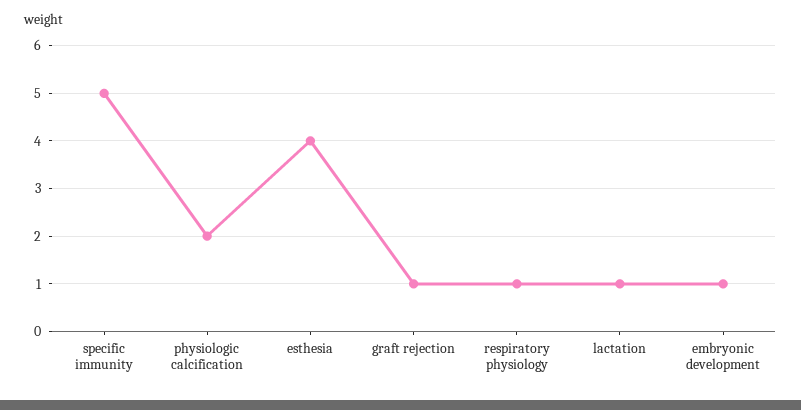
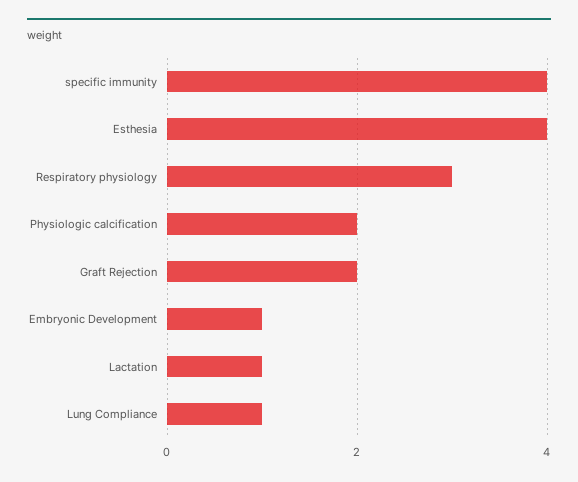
  {
-   "specific immunity": 5,
+   "specific immunity": 4,
    "physiologic calcification": 2,
    "esthesia": 4,
-   "graft rejection": 1,
+   "graft rejection": 2,
-   "respiratory physiology": 1,
+   "respiratory physiology": 3,
    "lactation": 1,
-   "embryonic development": 1
+   "embryonic development": 1,
+   "Lung Compliance": 1
  }

